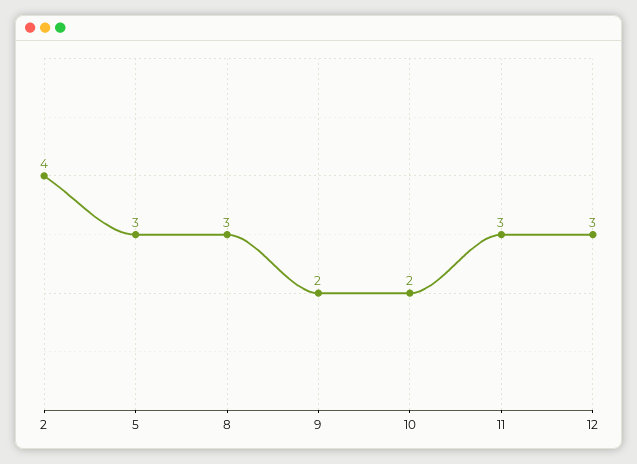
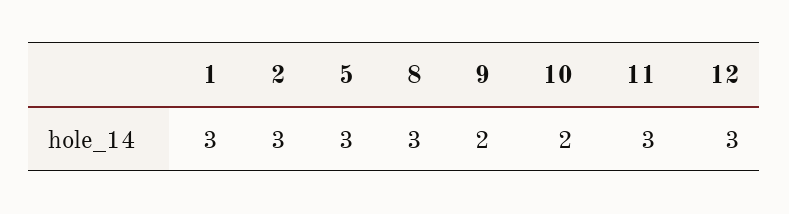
  {
-   "2": 4,
+   "2": 3,
    "5": 3,
    "8": 3,
    "9": 2,
    "10": 2,
    "11": 3,
-   "12": 3
+   "12": 3,
+   "1": 3
  }

